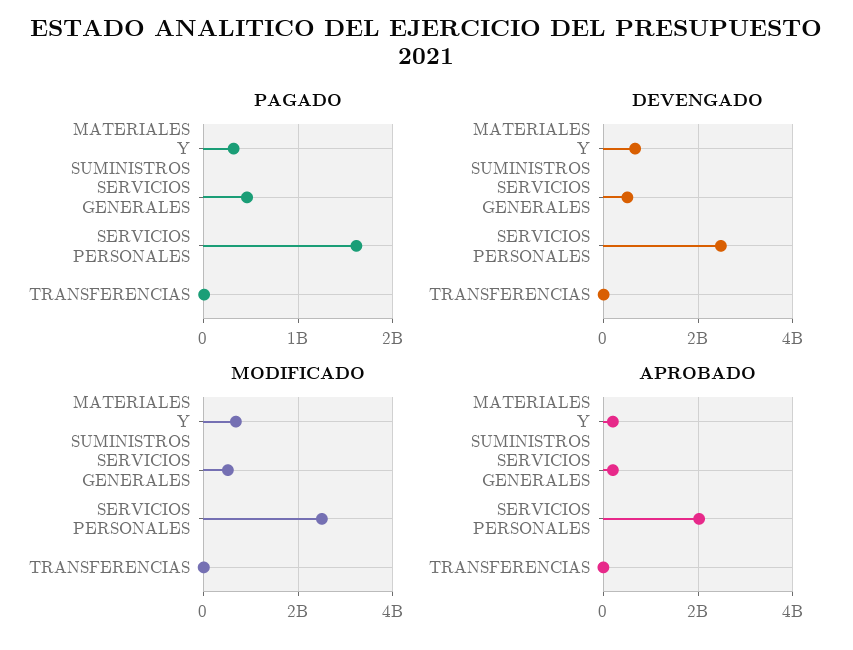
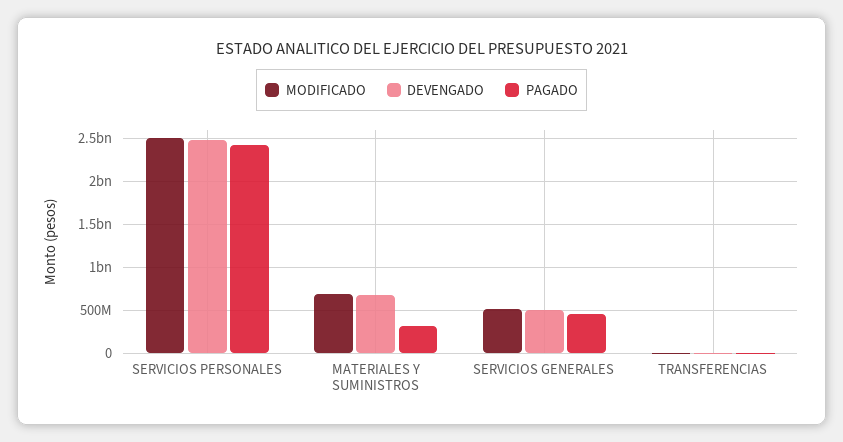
  {
    "PAGADO": {
      "MATERIALES Y SUMINISTROS": 300000000,
      "SERVICIOS GENERALES": 500000000,
-     "SERVICIOS PERSONALES": 1600000000,
+     "SERVICIOS PERSONALES": 2400000000,
      "TRANSFERENCIAS": 0
    },
    "DEVENGADO": {
      "MATERIALES Y SUMINISTROS": 700000000,
      "SERVICIOS GENERALES": 500000000,
      "SERVICIOS PERSONALES": 2500000000,
      "TRANSFERENCIAS": 0
    },
    "MODIFICADO": {
      "MATERIALES Y SUMINISTROS": 700000000,
      "SERVICIOS GENERALES": 500000000,
      "SERVICIOS PERSONALES": 2500000000,
      "TRANSFERENCIAS": 0
-   },
+   }
-   "APROBADO": {
-     "MATERIALES Y SUMINISTROS": 200000000,
-     "SERVICIOS GENERALES": 200000000,
-     "SERVICIOS PERSONALES": 2000000000,
-     "TRANSFERENCIAS": 0
-   }
  }

